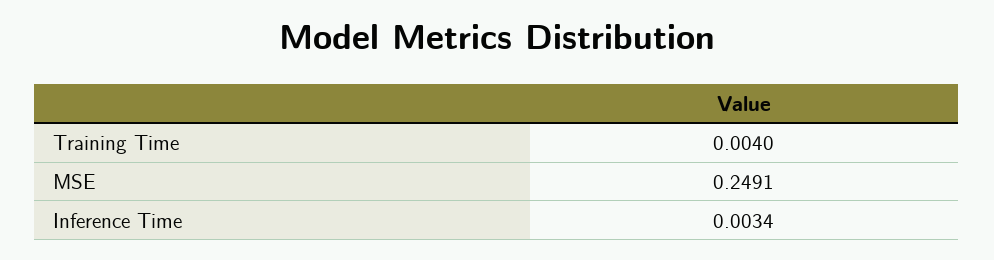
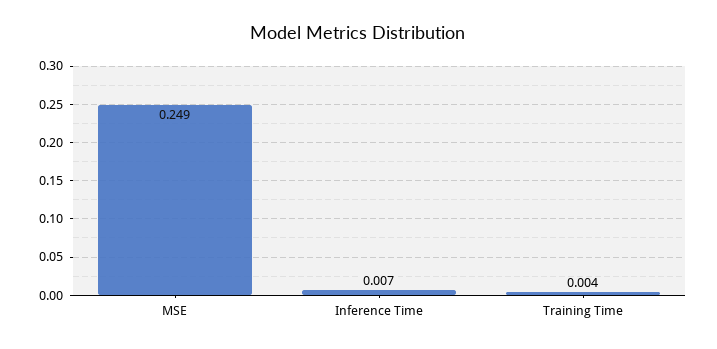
  {
    "Training Time": 0.004,
    "MSE": 0.2491,
-   "Inference Time": 0.0034
+   "Inference Time": 0.007
  }

